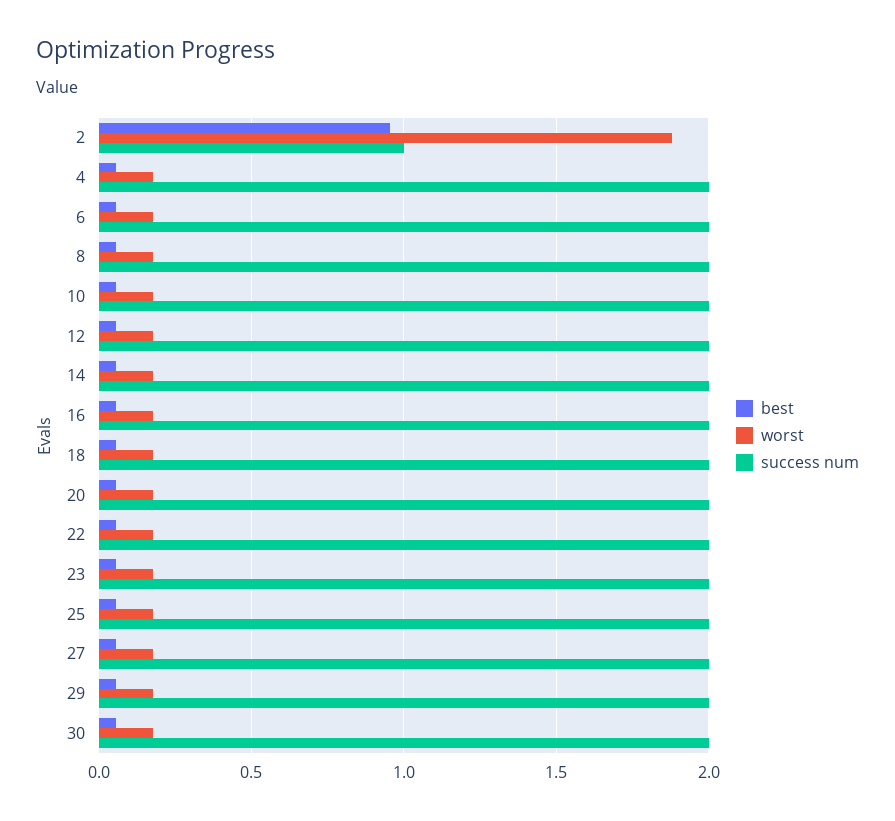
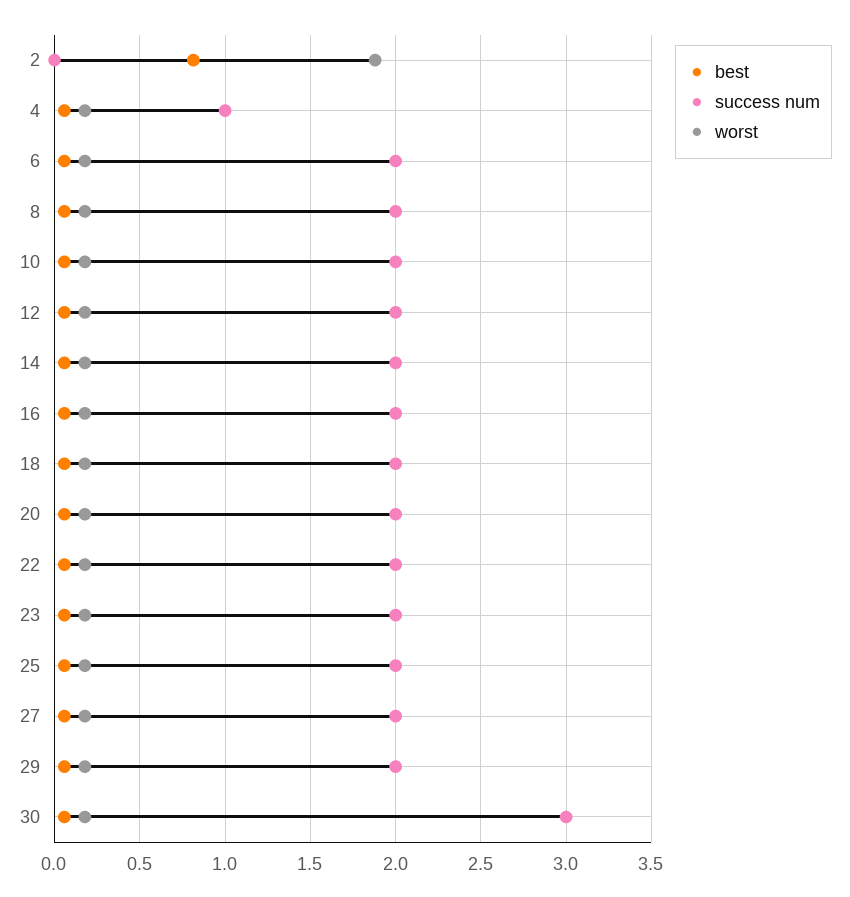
  {
    "best": {
-     "2": 0.95,
+     "2": 0.8,
      "4": 0.05,
      "6": 0.05,
      "8": 0.05,
      "10": 0.05,
      "12": 0.05,
      "14": 0.05,
      "16": 0.05,
      "18": 0.05,
      "20": 0.05,
      "22": 0.05,
      "23": 0.05,
      "25": 0.05,
      "27": 0.05,
      "29": 0.05,
      "30": 0.05
    },
    "worst": {
      "2": 1.9,
      "4": 0.2,
      "6": 0.2,
      "8": 0.2,
      "10": 0.2,
      "12": 0.2,
      "14": 0.2,
      "16": 0.2,
      "18": 0.2,
      "20": 0.2,
      "22": 0.2,
      "23": 0.2,
      "25": 0.2,
      "27": 0.2,
      "29": 0.2,
      "30": 0.2
    },
    "success num": {
-     "2": 1,
+     "2": 0,
-     "4": 2,
+     "4": 1,
      "6": 2,
      "8": 2,
      "10": 2,
      "12": 2,
      "14": 2,
      "16": 2,
      "18": 2,
      "20": 2,
      "22": 2,
      "23": 2,
      "25": 2,
      "27": 2,
      "29": 2,
-     "30": 2
+     "30": 3
    }
  }

